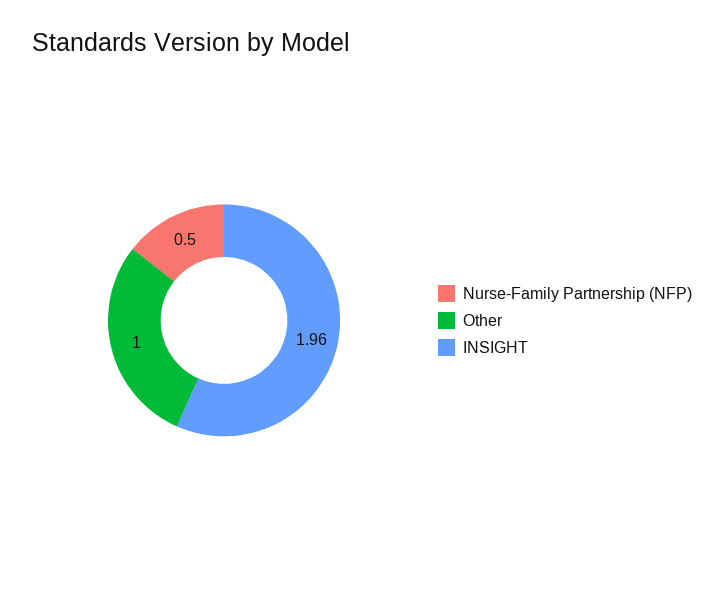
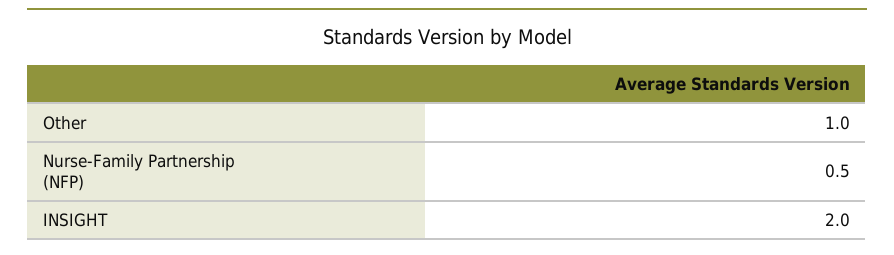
  {
    "Nurse-Family Partnership (NFP)": 0.5,
    "Other": 1,
-   "INSIGHT": 1.96
+   "INSIGHT": 2
  }

